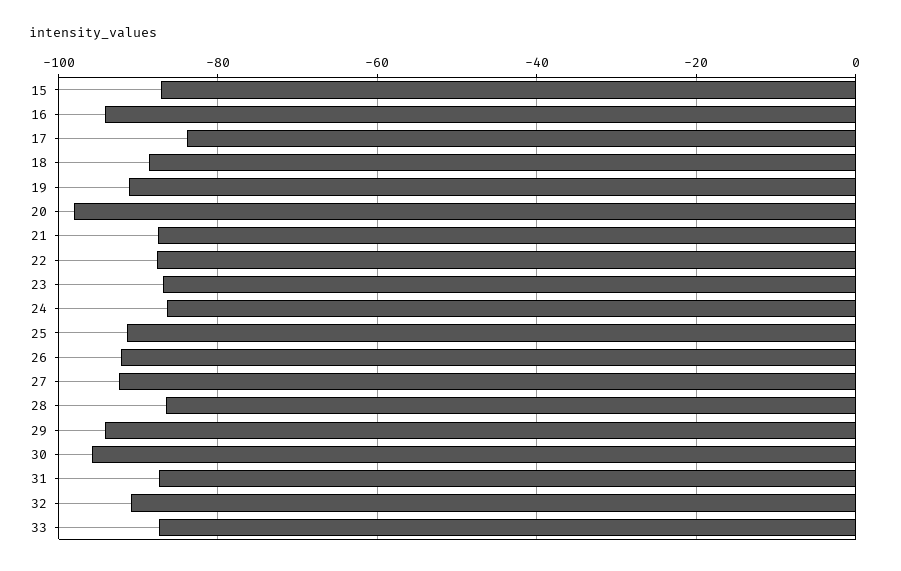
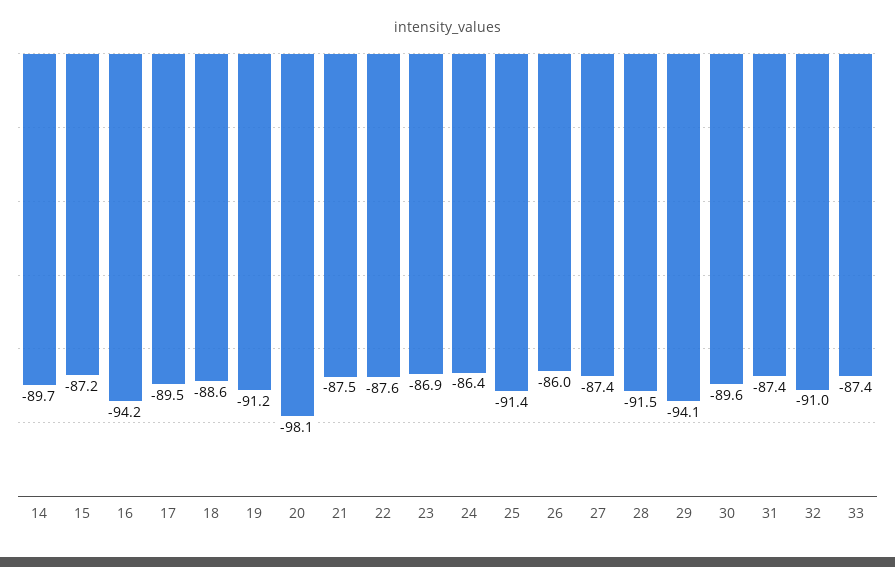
  {
    "15": -87.2,
    "16": -94.2,
-   "17": -84,
+   "17": -89.5,
    "18": -88.6,
    "19": -91.2,
    "20": -98.1,
    "21": -87.5,
    "22": -87.6,
    "23": -86.9,
    "24": -86.4,
    "25": -91.4,
-   "26": -92,
+   "26": -86,
-   "27": -92,
+   "27": -87.4,
-   "28": -86,
+   "28": -91.5,
    "29": -94.1,
-   "30": -96,
+   "30": -89.6,
    "31": -87.4,
    "32": -91,
-   "33": -87.4
+   "33": -87.4,
+   "14": -89.7
  }

